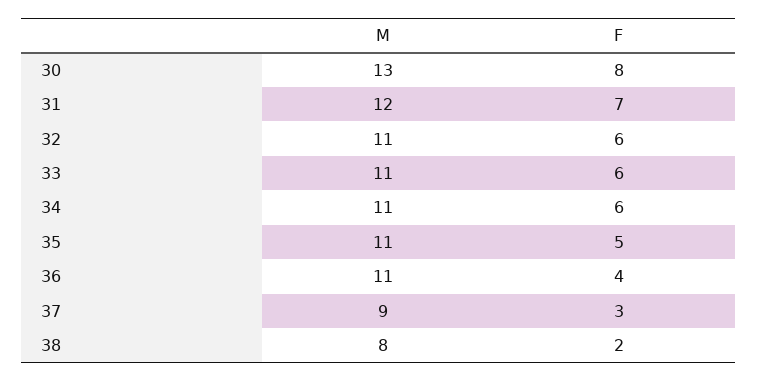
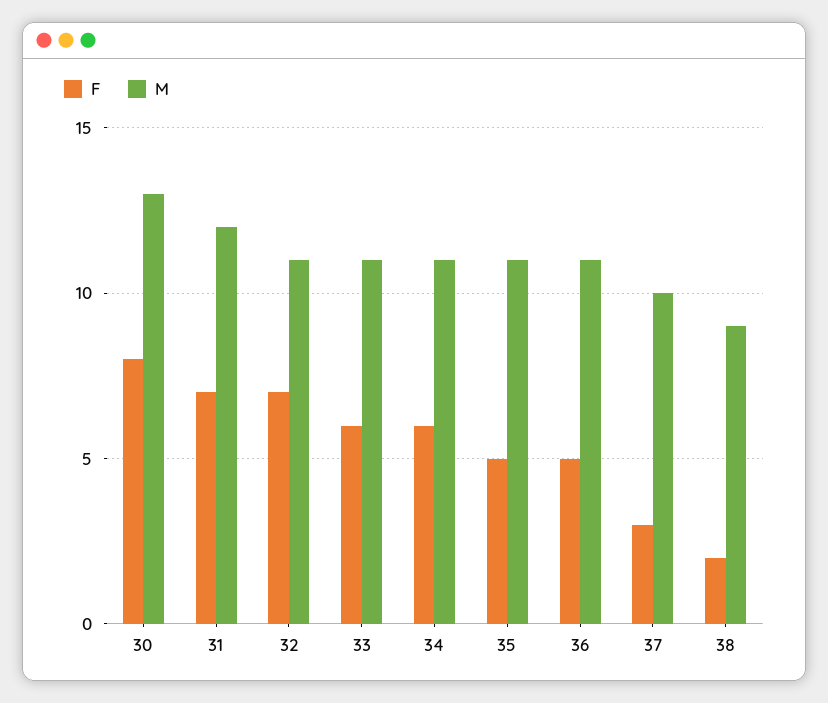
  {
    "M": {
      "30": 13,
      "31": 12,
      "32": 11,
      "33": 11,
      "34": 11,
      "35": 11,
      "36": 11,
-     "37": 9,
+     "37": 10,
-     "38": 8
+     "38": 9
    },
    "F": {
      "30": 8,
      "31": 7,
-     "32": 6,
+     "32": 7,
      "33": 6,
      "34": 6,
      "35": 5,
-     "36": 4,
+     "36": 5,
      "37": 3,
      "38": 2
    }
  }

